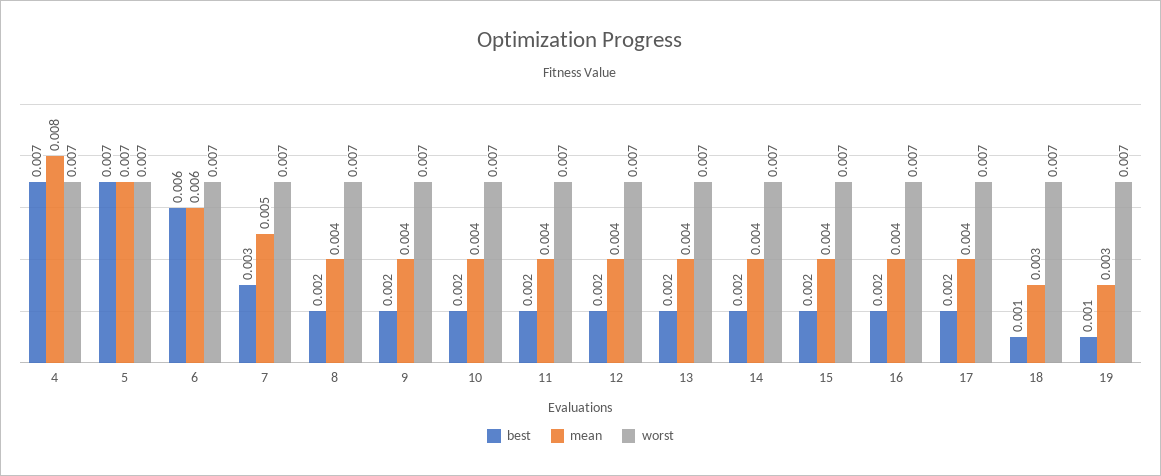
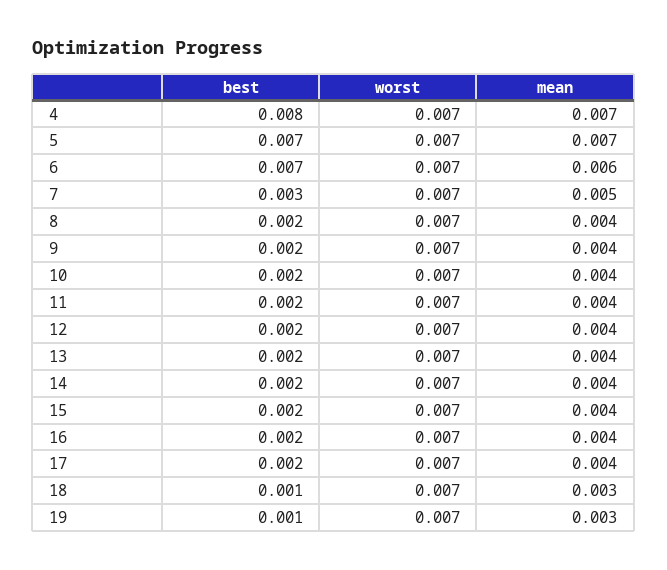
  {
    "best": {
-     "4": 0.007,
+     "4": 0.008,
      "5": 0.007,
-     "6": 0.006,
+     "6": 0.007,
      "7": 0.003,
      "8": 0.002,
      "9": 0.002,
      "10": 0.002,
      "11": 0.002,
      "12": 0.002,
      "13": 0.002,
      "14": 0.002,
      "15": 0.002,
      "16": 0.002,
      "17": 0.002,
      "18": 0.001,
      "19": 0.001
    },
    "mean": {
-     "4": 0.008,
+     "4": 0.007,
      "5": 0.007,
      "6": 0.006,
      "7": 0.005,
      "8": 0.004,
      "9": 0.004,
      "10": 0.004,
      "11": 0.004,
      "12": 0.004,
      "13": 0.004,
      "14": 0.004,
      "15": 0.004,
      "16": 0.004,
      "17": 0.004,
      "18": 0.003,
      "19": 0.003
    },
    "worst": {
      "4": 0.007,
      "5": 0.007,
      "6": 0.007,
      "7": 0.007,
      "8": 0.007,
      "9": 0.007,
      "10": 0.007,
      "11": 0.007,
      "12": 0.007,
      "13": 0.007,
      "14": 0.007,
      "15": 0.007,
      "16": 0.007,
      "17": 0.007,
      "18": 0.007,
      "19": 0.007
    }
  }

